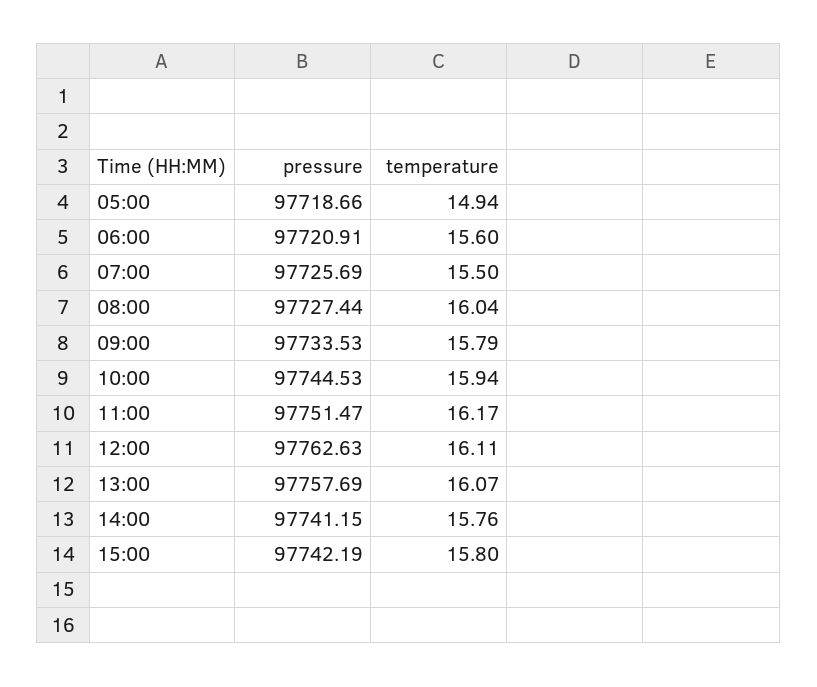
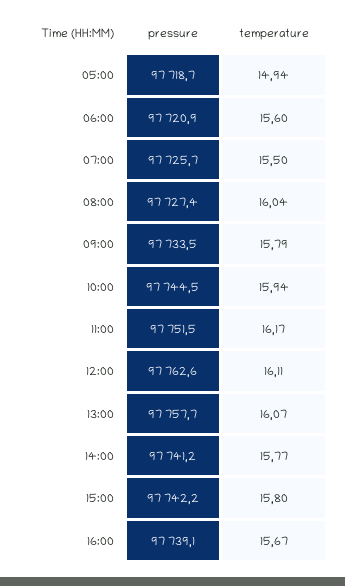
  {
    "pressure": {
      "05:00": 97718.66,
      "06:00": 97720.91,
      "07:00": 97725.69,
      "08:00": 97727.44,
      "09:00": 97733.53,
      "10:00": 97744.53,
      "11:00": 97751.47,
      "12:00": 97762.63,
      "13:00": 97757.69,
      "14:00": 97741.15,
-     "15:00": 97742.19
+     "15:00": 97742.19,
+     "16:00": 97739.1
    },
    "temperature": {
      "05:00": 14.94,
      "06:00": 15.6,
      "07:00": 15.5,
      "08:00": 16.04,
      "09:00": 15.79,
      "10:00": 15.94,
      "11:00": 16.17,
      "12:00": 16.11,
      "13:00": 16.07,
-     "14:00": 15.76,
+     "14:00": 15.77,
-     "15:00": 15.8
+     "15:00": 15.8,
+     "16:00": 15.67
    }
  }

